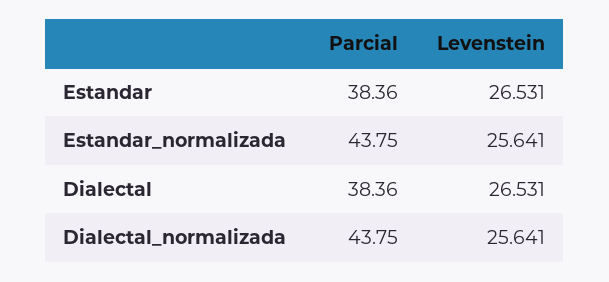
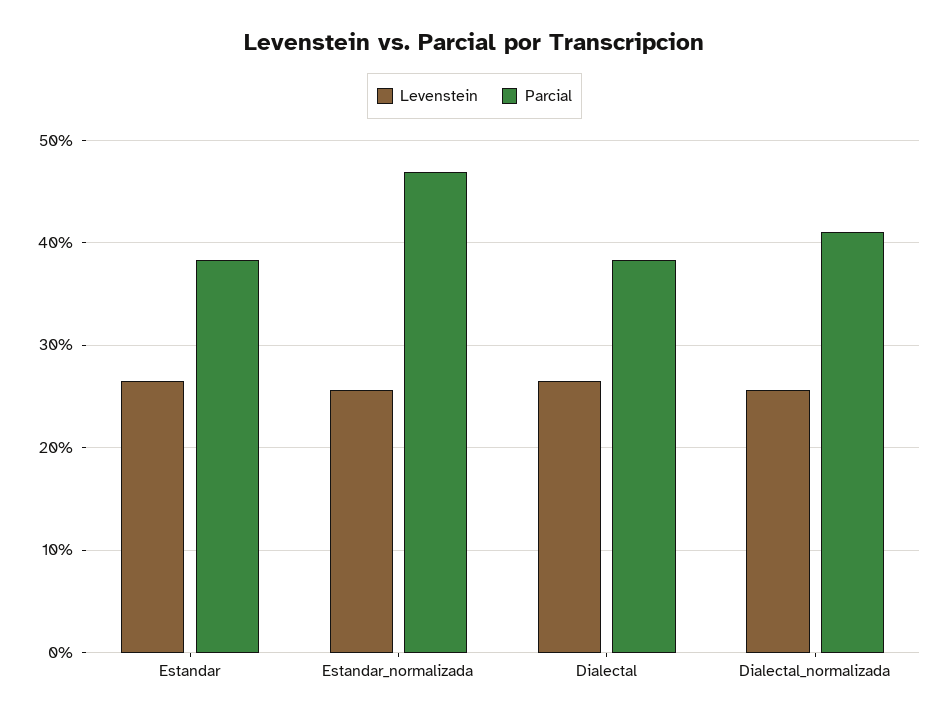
  {
    "Parcial": {
      "Estandar": 38.36,
-     "Estandar_normalizada": 43.75,
+     "Estandar_normalizada": 47,
      "Dialectal": 38.36,
-     "Dialectal_normalizada": 43.75
+     "Dialectal_normalizada": 41
    },
    "Levenstein": {
      "Estandar": 26.531,
      "Estandar_normalizada": 25.641,
      "Dialectal": 26.531,
      "Dialectal_normalizada": 25.641
    }
  }

